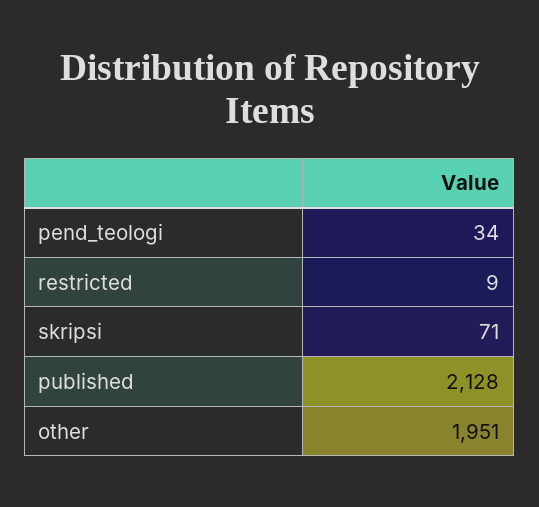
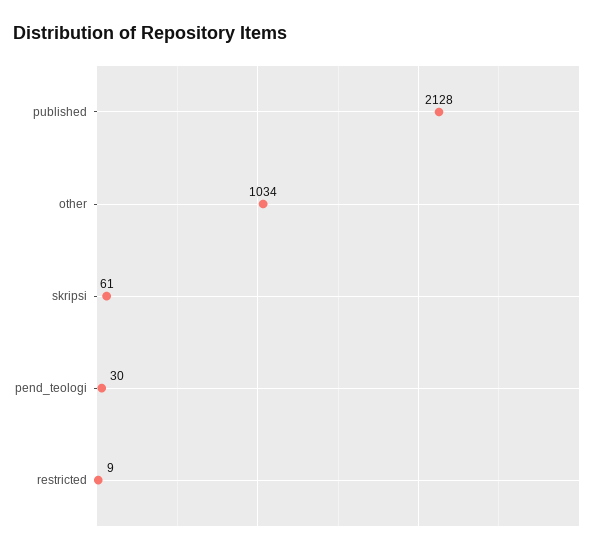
  {
-   "pend_teologi": 34,
+   "pend_teologi": 30,
    "restricted": 9,
-   "skripsi": 71,
+   "skripsi": 61,
    "published": 2128,
-   "other": 1951
+   "other": 1034
  }

